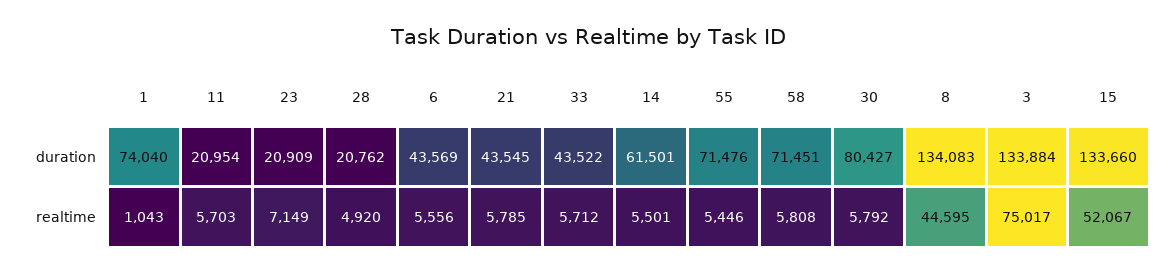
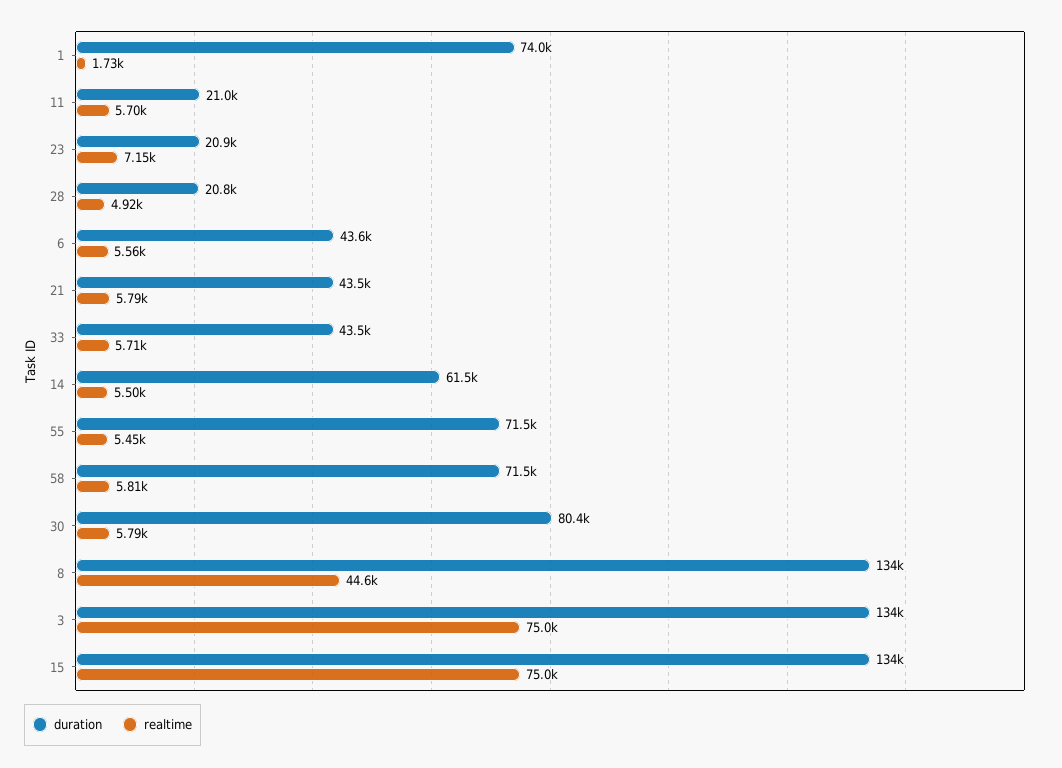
  {
    "duration": {
      "1": 74040,
      "11": 20954,
      "23": 20909,
      "28": 20762,
      "6": 43569,
      "21": 43545,
      "33": 43522,
      "14": 61501,
      "55": 71476,
      "58": 71451,
      "30": 80427,
      "8": 134083,
      "3": 133884,
      "15": 133660
    },
    "realtime": {
-     "1": 1043,
+     "1": 1730,
      "11": 5703,
      "23": 7149,
      "28": 4920,
      "6": 5556,
      "21": 5785,
      "33": 5712,
      "14": 5501,
      "55": 5446,
      "58": 5808,
      "30": 5792,
      "8": 44595,
      "3": 75017,
-     "15": 52067
+     "15": 75000
    }
  }

